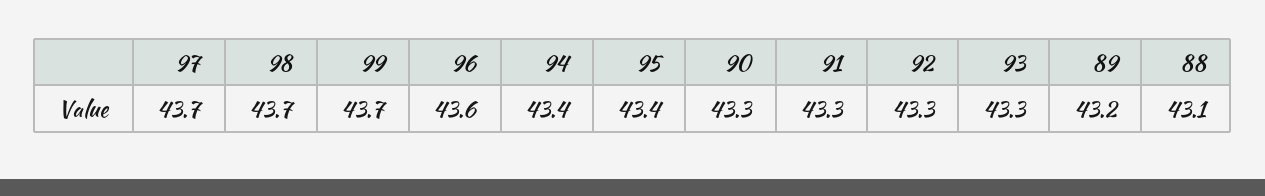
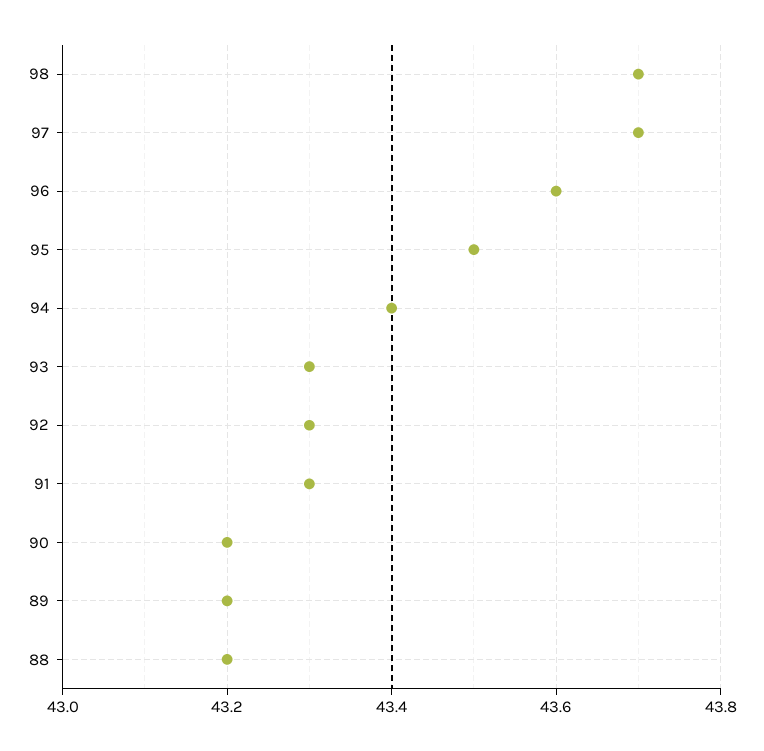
  {
    "97": 43.7,
    "98": 43.7,
-   "99": 43.7,
    "96": 43.6,
    "94": 43.4,
-   "95": 43.4,
+   "95": 43.5,
-   "90": 43.3,
+   "90": 43.2,
    "91": 43.3,
    "92": 43.3,
    "93": 43.3,
    "89": 43.2,
-   "88": 43.1
+   "88": 43.2
  }

